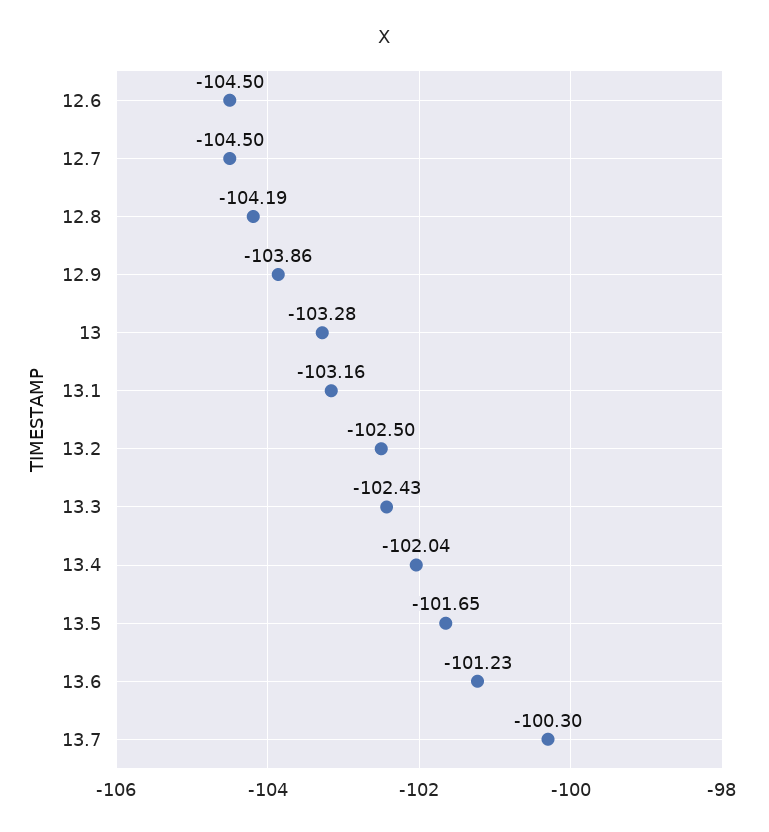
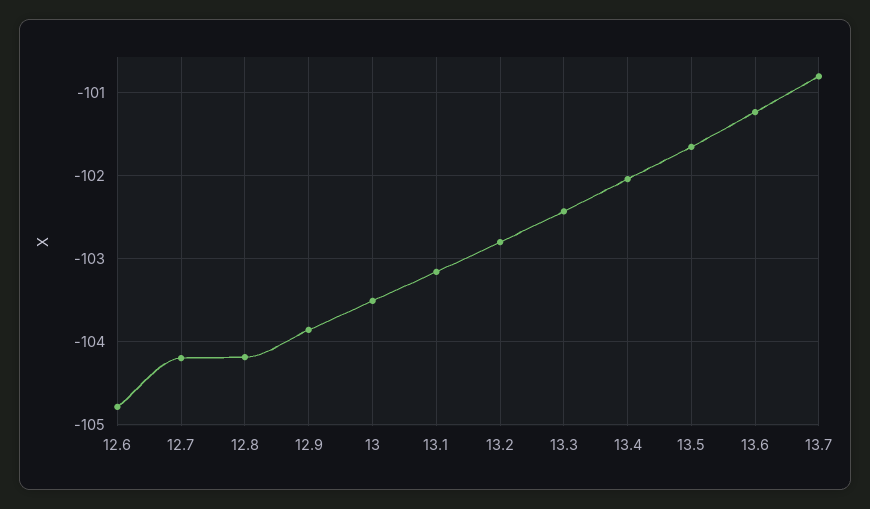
  {
-   "12.6": -104.5,
+   "12.6": -104.8,
-   "12.7": -104.5,
+   "12.7": -104.2,
    "12.8": -104.19,
    "12.9": -103.86,
-   "13": -103.28,
+   "13": -103.5,
    "13.1": -103.16,
-   "13.2": -102.5,
+   "13.2": -102.8,
    "13.3": -102.43,
    "13.4": -102.04,
    "13.5": -101.65,
    "13.6": -101.23,
-   "13.7": -100.3
+   "13.7": -100.8
  }

